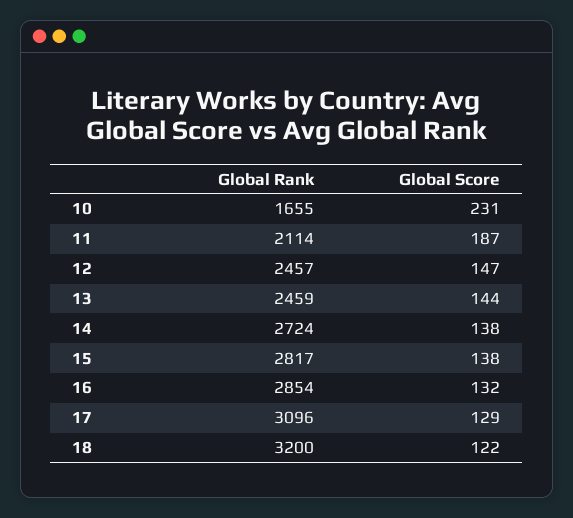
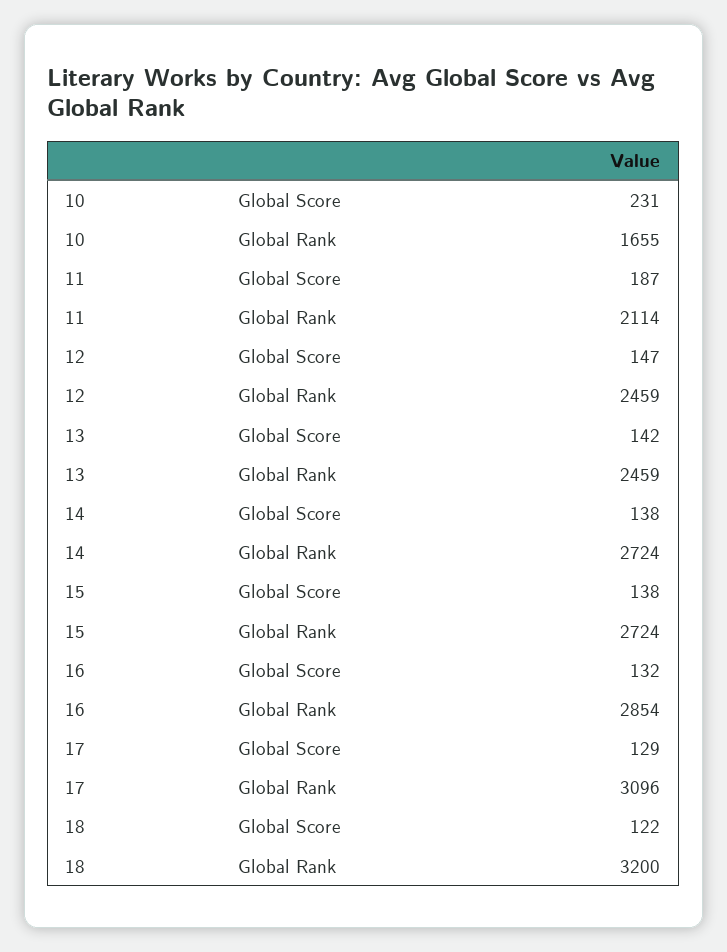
  {
    "Global Rank": {
      "10": 1655,
      "11": 2114,
-     "12": 2457,
+     "12": 2459,
      "13": 2459,
      "14": 2724,
-     "15": 2817,
+     "15": 2724,
      "16": 2854,
      "17": 3096,
      "18": 3200
    },
    "Global Score": {
      "10": 231,
      "11": 187,
      "12": 147,
-     "13": 144,
+     "13": 142,
      "14": 138,
      "15": 138,
      "16": 132,
      "17": 129,
      "18": 122
    }
  }

